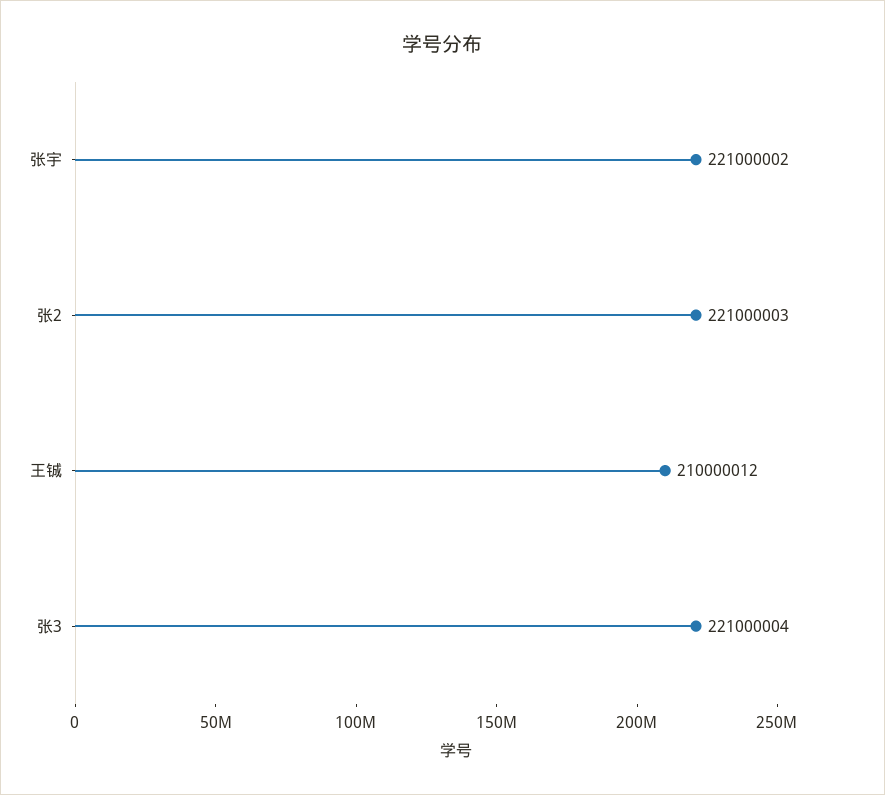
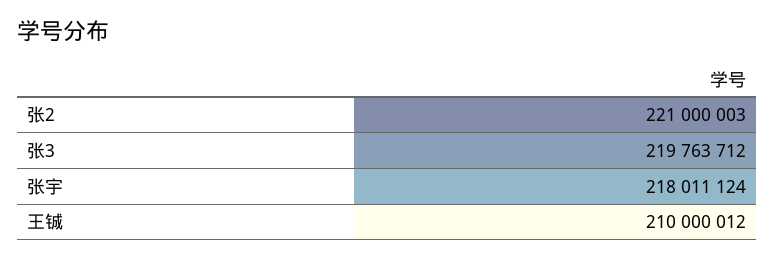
  {
-   "张宇": 221000002,
+   "张宇": 218011124,
    "张2": 221000003,
    "王铖": 210000012,
-   "张3": 221000004
+   "张3": 219763712
  }

